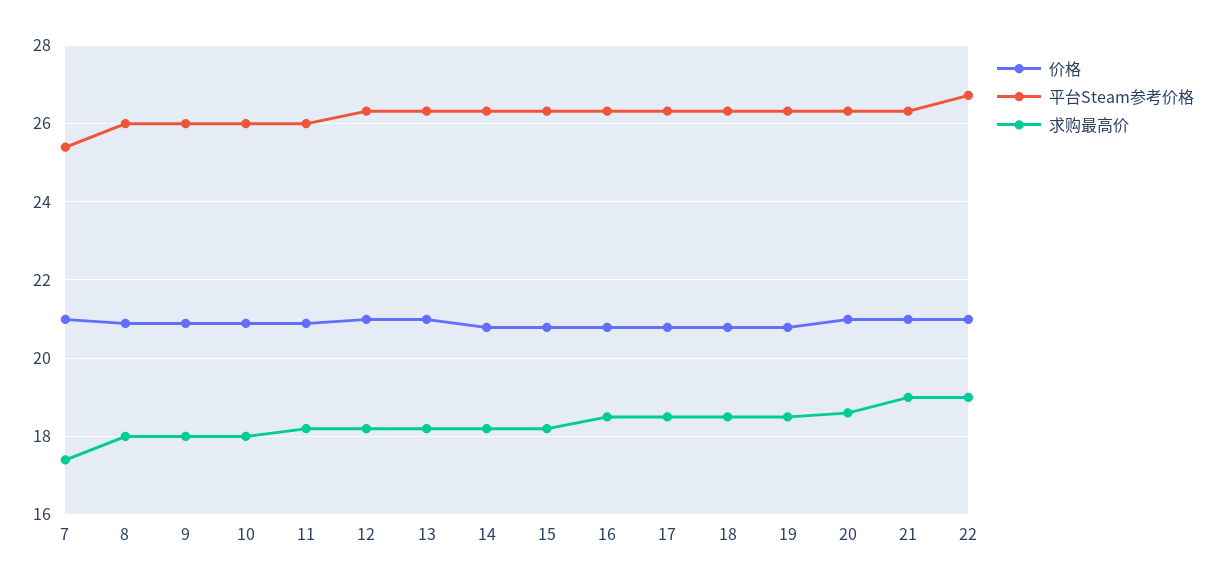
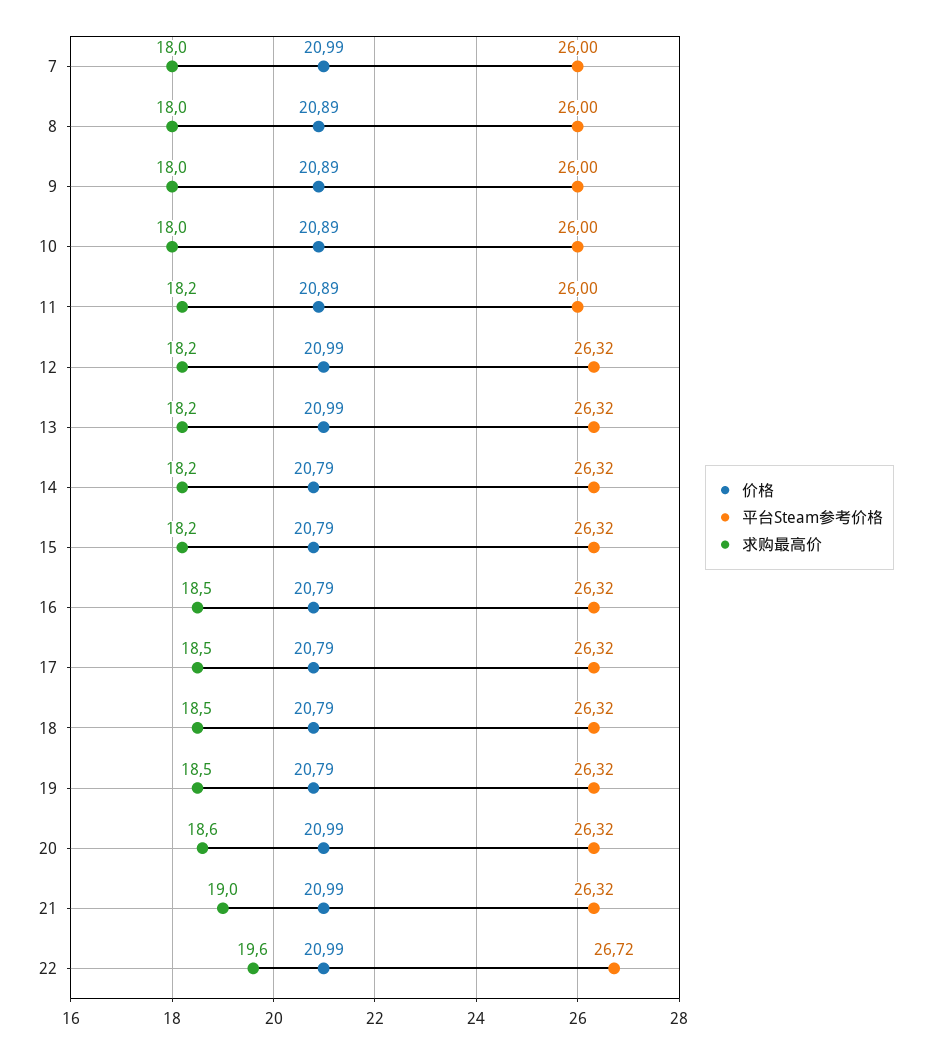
  {
    "价格": {
      "7": 20.99,
      "8": 20.89,
      "9": 20.89,
      "10": 20.89,
      "11": 20.89,
      "12": 20.99,
      "13": 20.99,
      "14": 20.79,
      "15": 20.79,
      "16": 20.79,
      "17": 20.79,
      "18": 20.79,
      "19": 20.79,
      "20": 20.99,
      "21": 20.99,
      "22": 20.99
    },
    "平台Steam参考价格": {
-     "7": 25.4,
+     "7": 26,
      "8": 26,
      "9": 26,
      "10": 26,
      "11": 26,
      "12": 26.32,
      "13": 26.32,
      "14": 26.32,
      "15": 26.32,
      "16": 26.32,
      "17": 26.32,
      "18": 26.32,
      "19": 26.32,
      "20": 26.32,
      "21": 26.32,
      "22": 26.72
    },
    "求购最高价": {
-     "7": 17.4,
+     "7": 18,
      "8": 18,
      "9": 18,
      "10": 18,
      "11": 18.2,
      "12": 18.2,
      "13": 18.2,
      "14": 18.2,
      "15": 18.2,
      "16": 18.5,
      "17": 18.5,
      "18": 18.5,
      "19": 18.5,
      "20": 18.6,
      "21": 19,
-     "22": 19
+     "22": 19.6
    }
  }

